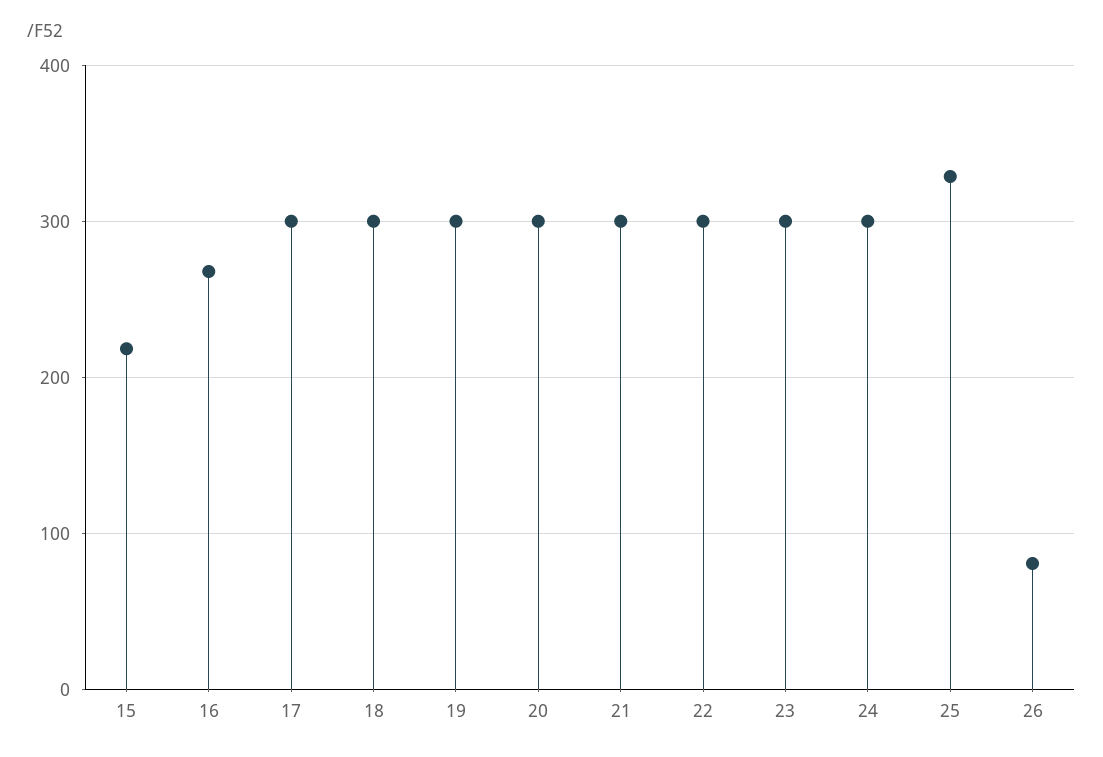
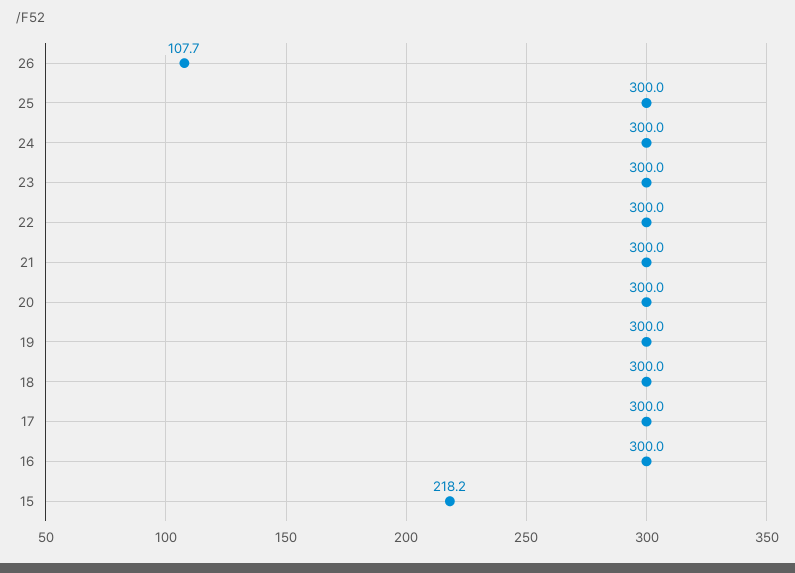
  {
    "15": 218.2,
-   "16": 270,
+   "16": 300,
    "17": 300,
    "18": 300,
    "19": 300,
    "20": 300,
    "21": 300,
    "22": 300,
    "23": 300,
    "24": 300,
-   "25": 330,
+   "25": 300,
-   "26": 80
+   "26": 107.7
  }

